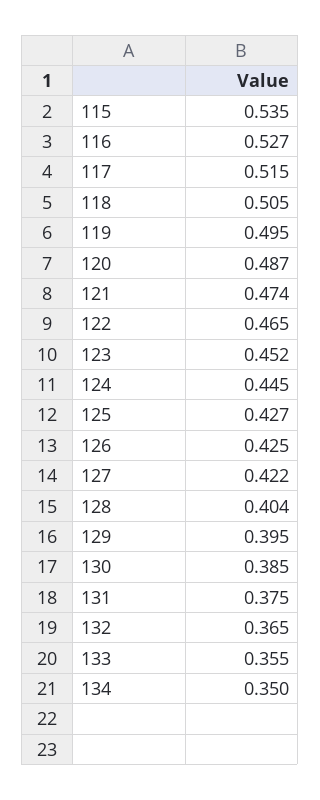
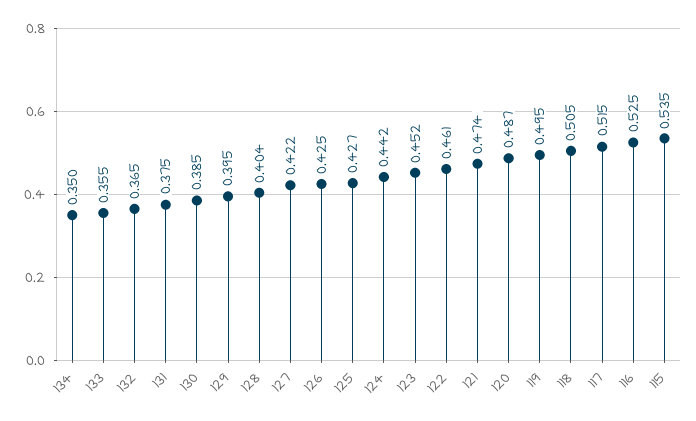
  {
    "115": 0.535,
-   "116": 0.527,
+   "116": 0.525,
    "117": 0.515,
    "118": 0.505,
    "119": 0.495,
    "120": 0.487,
    "121": 0.474,
-   "122": 0.465,
+   "122": 0.461,
    "123": 0.452,
-   "124": 0.445,
+   "124": 0.442,
    "125": 0.427,
    "126": 0.425,
    "127": 0.422,
    "128": 0.404,
    "129": 0.395,
    "130": 0.385,
    "131": 0.375,
    "132": 0.365,
    "133": 0.355,
    "134": 0.35
  }

